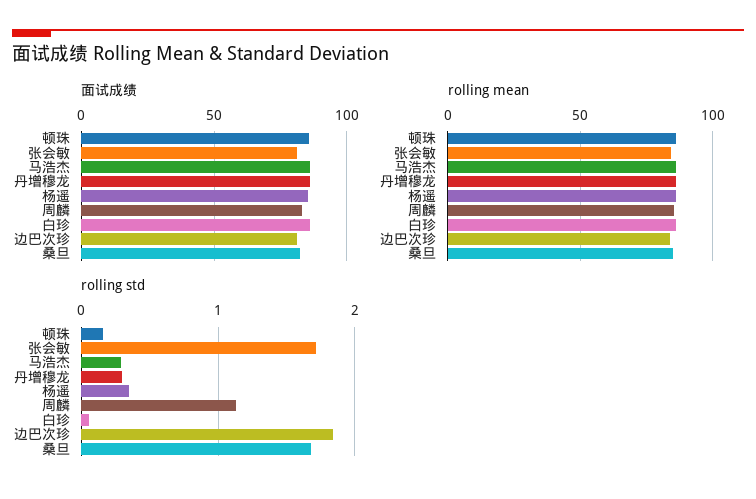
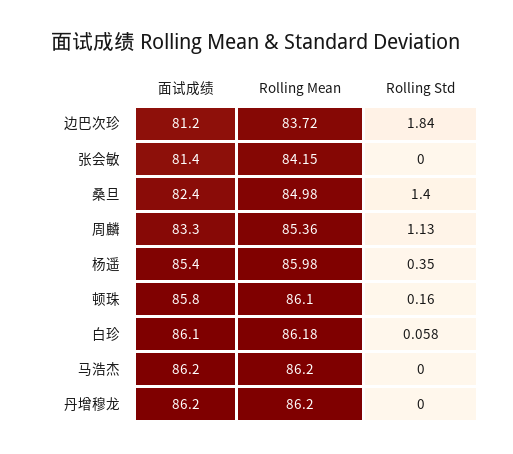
  {
    "面试成绩": {
      "顿珠": 85.8,
      "张会敏": 81.4,
      "马浩杰": 86.2,
      "丹增穆龙": 86.2,
      "杨遥": 85.4,
      "周麟": 83.3,
      "白珍": 86.1,
      "边巴次珍": 81.2,
      "桑旦": 82.4
    },
    "rolling mean": {
      "顿珠": 86.1,
      "张会敏": 84.15,
      "马浩杰": 86.2,
      "丹增穆龙": 86.2,
      "杨遥": 85.98,
      "周麟": 85.36,
      "白珍": 86.18,
      "边巴次珍": 83.72,
      "桑旦": 84.98
    },
    "rolling std": {
      "顿珠": 0.16,
-     "张会敏": 1.7,
+     "张会敏": 0,
-     "马浩杰": 0.3,
+     "马浩杰": 0,
-     "丹增穆龙": 0.3,
+     "丹增穆龙": 0,
      "杨遥": 0.35,
      "周麟": 1.13,
      "白珍": 0.058,
      "边巴次珍": 1.84,
-     "桑旦": 1.7
+     "桑旦": 1.4
    }
  }

